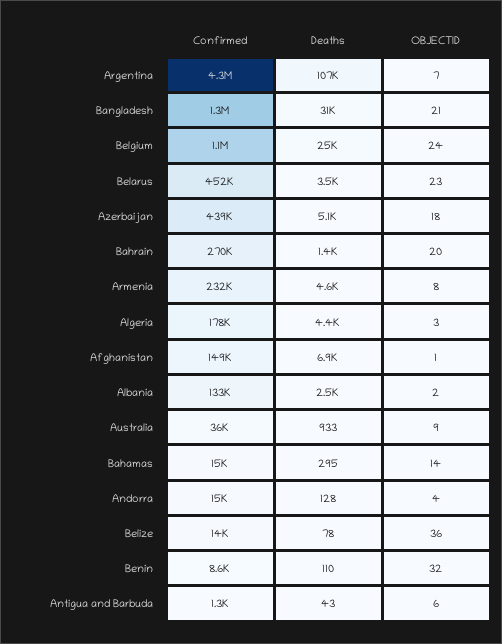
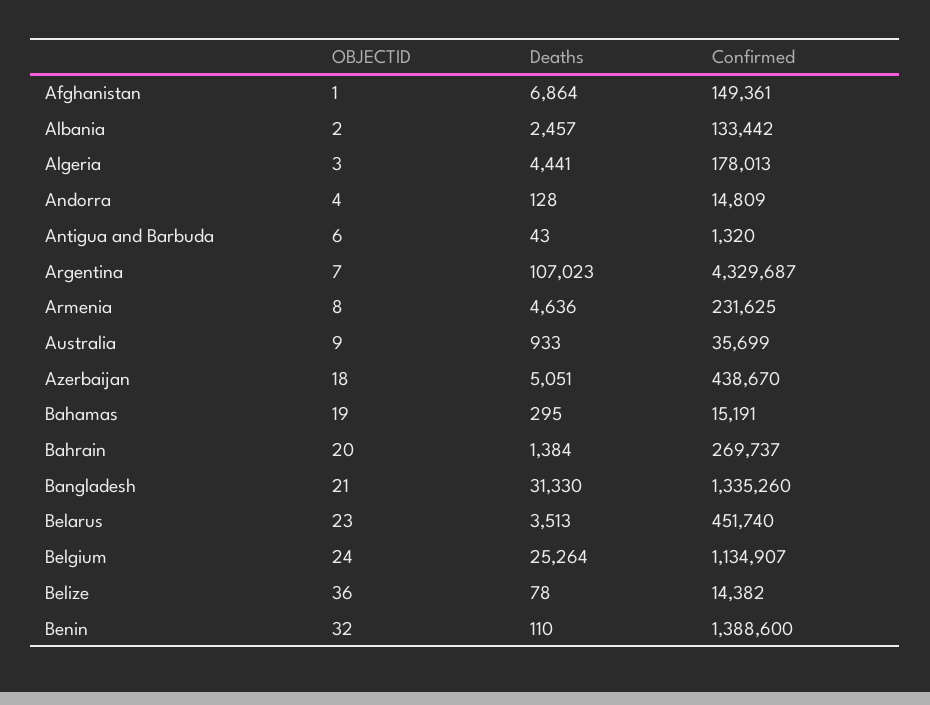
  {
    "Confirmed": {
      "Argentina": 4329687,
      "Bangladesh": 1335260,
      "Belgium": 1134907,
      "Belarus": 451740,
      "Azerbaijan": 438670,
      "Bahrain": 269737,
      "Armenia": 231625,
      "Algeria": 178013,
      "Afghanistan": 149361,
      "Albania": 133442,
      "Australia": 35699,
      "Bahamas": 15191,
      "Andorra": 14809,
      "Belize": 14382,
-     "Benin": 8600,
+     "Benin": 1388600,
      "Antigua and Barbuda": 1320
    },
    "Deaths": {
      "Argentina": 107023,
      "Bangladesh": 31330,
      "Belgium": 25264,
      "Belarus": 3513,
      "Azerbaijan": 5051,
      "Bahrain": 1384,
      "Armenia": 4636,
      "Algeria": 4441,
      "Afghanistan": 6864,
      "Albania": 2457,
      "Australia": 933,
      "Bahamas": 295,
      "Andorra": 128,
      "Belize": 78,
      "Benin": 110,
      "Antigua and Barbuda": 43
    },
    "OBJECTID": {
      "Argentina": 7,
      "Bangladesh": 21,
      "Belgium": 24,
      "Belarus": 23,
      "Azerbaijan": 18,
      "Bahrain": 20,
      "Armenia": 8,
      "Algeria": 3,
      "Afghanistan": 1,
      "Albania": 2,
      "Australia": 9,
-     "Bahamas": 14,
+     "Bahamas": 19,
      "Andorra": 4,
      "Belize": 36,
      "Benin": 32,
      "Antigua and Barbuda": 6
    }
  }

